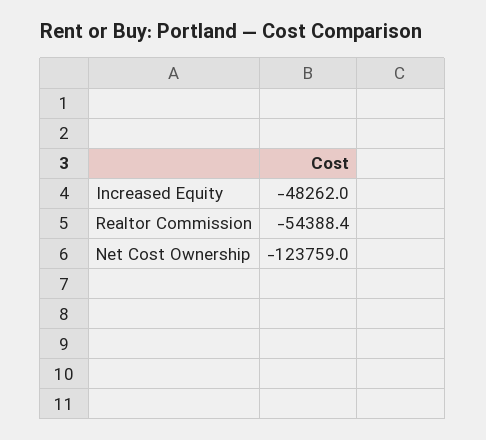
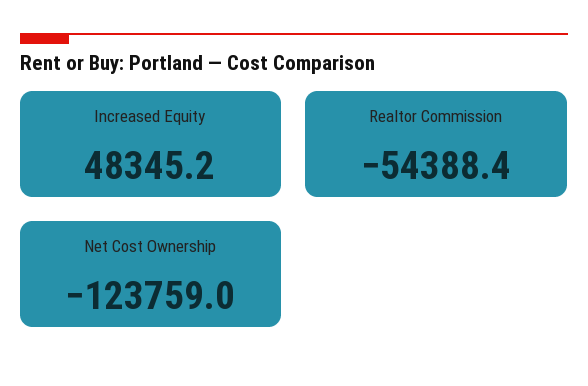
  {
-   "Increased Equity": -48262,
+   "Increased Equity": 48345.2,
    "Realtor Commission": -54388.4,
    "Net Cost Ownership": -123759
  }

